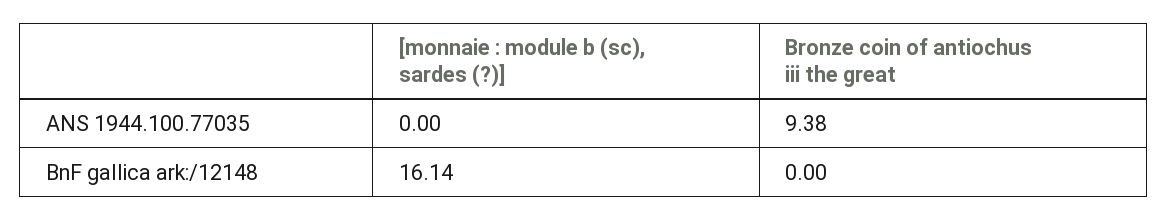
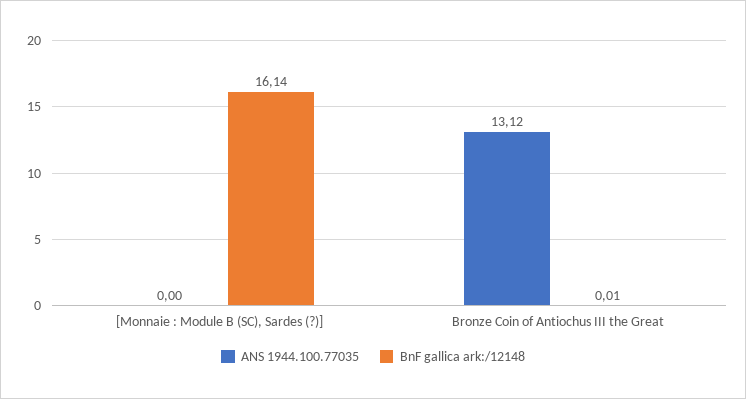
  {
    "ANS 1944.100.77035": {
      "[monnaie : module b (sc), sardes (?)]": 0,
-     "Bronze coin of antiochus iii the great": 9.38
+     "Bronze coin of antiochus iii the great": 13.12
    },
    "BnF gallica ark:/12148": {
      "[monnaie : module b (sc), sardes (?)]": 16.14,
-     "Bronze coin of antiochus iii the great": 0
+     "Bronze coin of antiochus iii the great": 0.01
    }
  }

